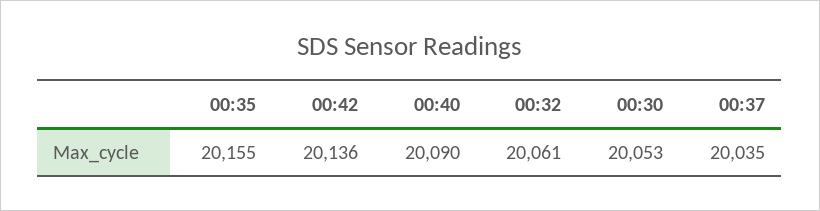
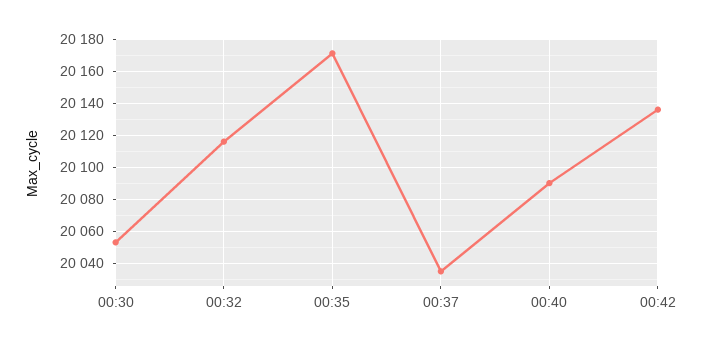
  {
-   "00:35": 20155,
+   "00:35": 20170,
    "00:42": 20136,
    "00:40": 20090,
-   "00:32": 20061,
+   "00:32": 20115,
    "00:30": 20053,
    "00:37": 20035
  }

